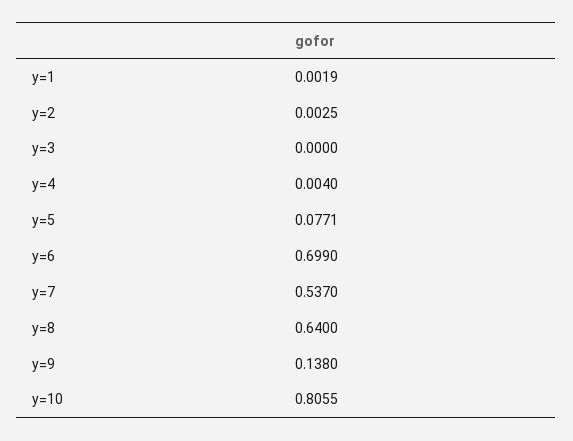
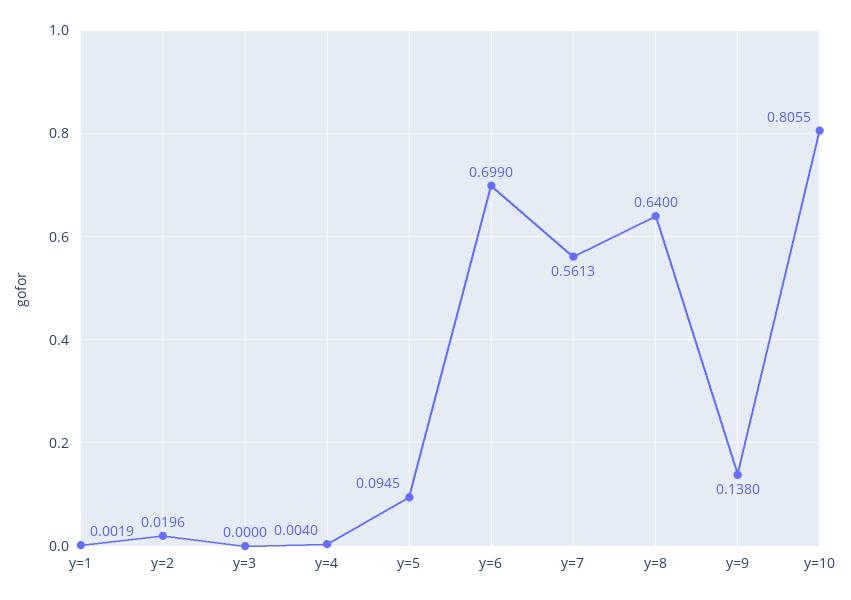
  {
    "y=1": 0.0019,
-   "y=2": 0.0025,
+   "y=2": 0.0196,
    "y=3": 0,
    "y=4": 0.004,
-   "y=5": 0.0771,
+   "y=5": 0.0945,
    "y=6": 0.699,
-   "y=7": 0.537,
+   "y=7": 0.5613,
    "y=8": 0.64,
    "y=9": 0.138,
    "y=10": 0.8055
  }

